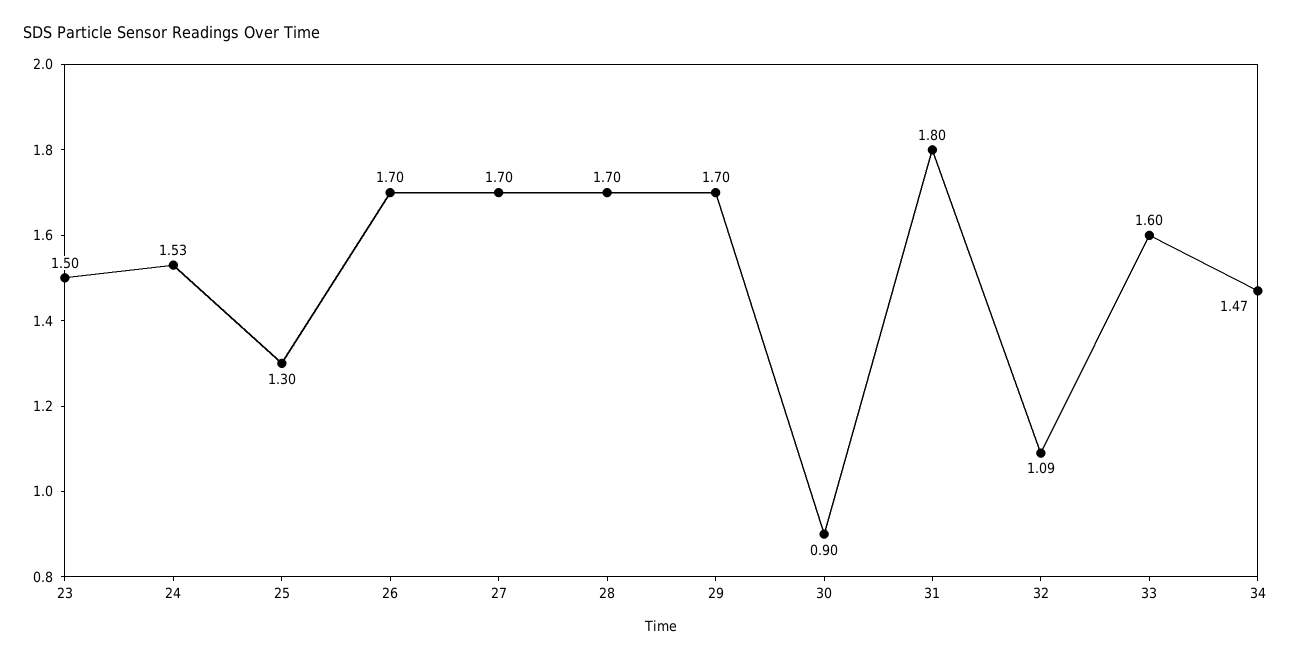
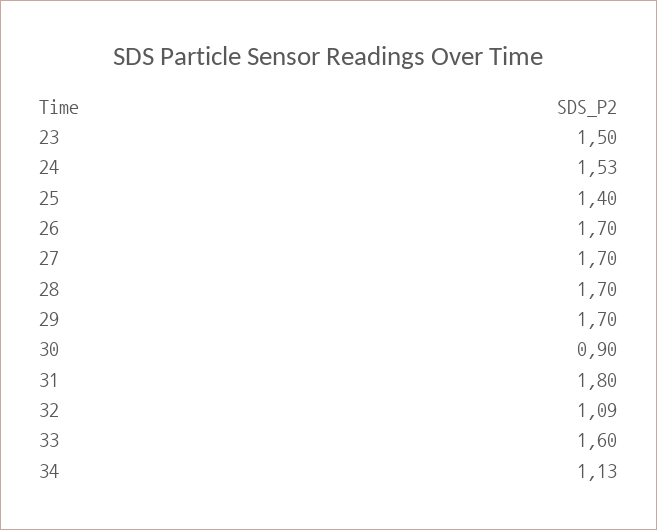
  {
    "23": 1.5,
    "24": 1.53,
-   "25": 1.3,
+   "25": 1.4,
    "26": 1.7,
    "27": 1.7,
    "28": 1.7,
    "29": 1.7,
    "30": 0.9,
    "31": 1.8,
    "32": 1.09,
    "33": 1.6,
-   "34": 1.47
+   "34": 1.13
  }

